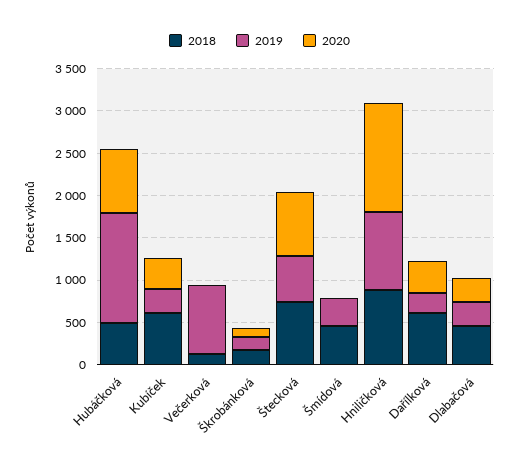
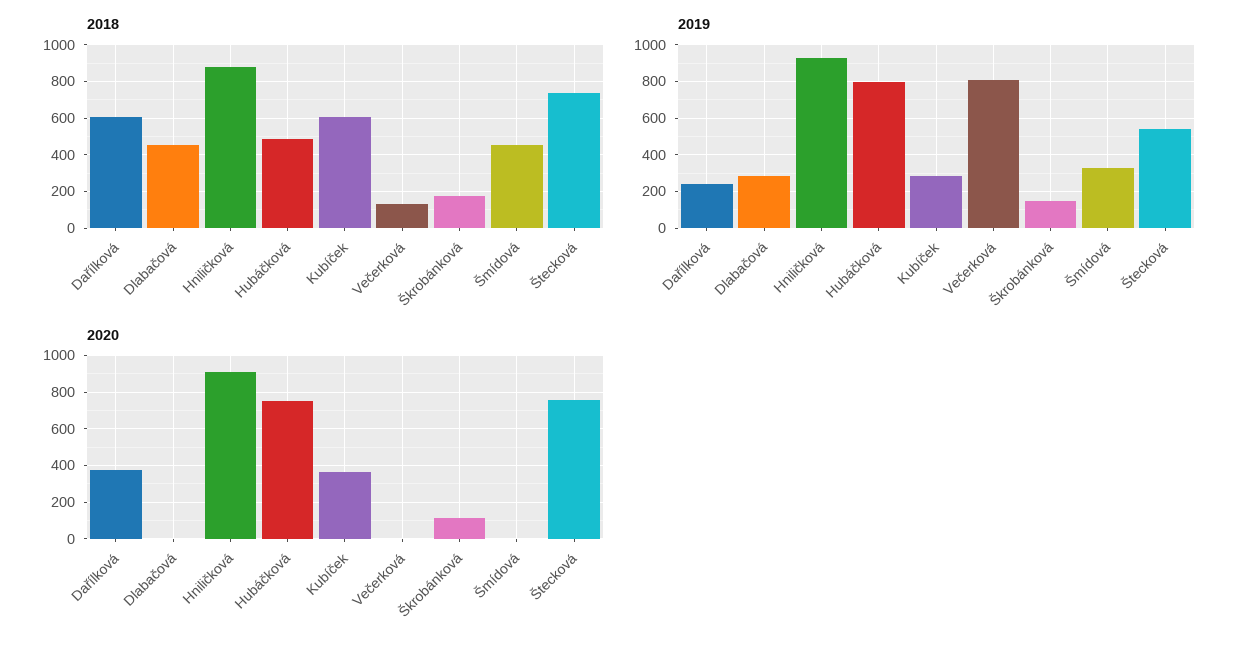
  {
    "2018": {
      "Hubáčková": 500,
      "Kubíček": 600,
      "Večerková": 150,
      "Škrobánková": 200,
      "Štecková": 750,
      "Šmídová": 450,
      "Hniličková": 900,
      "Dařílková": 600,
      "Dlabačová": 450
    },
    "2019": {
-     "Hubáčková": 1300,
+     "Hubáčková": 800,
      "Kubíček": 300,
      "Večerková": 800,
      "Škrobánková": 150,
      "Štecková": 550,
      "Šmídová": 350,
      "Hniličková": 950,
      "Dařílková": 250,
      "Dlabačová": 300
    },
    "2020": {
      "Hubáčková": 750,
      "Kubíček": 350,
      "Večerková": 0,
      "Škrobánková": 100,
      "Štecková": 750,
      "Šmídová": 0,
-     "Hniličková": 1300,
+     "Hniličková": 900,
      "Dařílková": 400,
-     "Dlabačová": 300
+     "Dlabačová": 0
    }
  }

